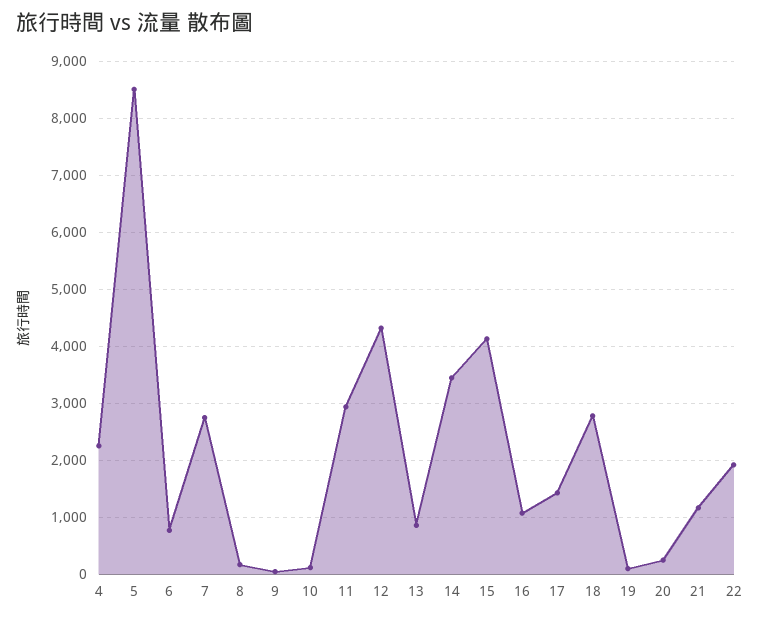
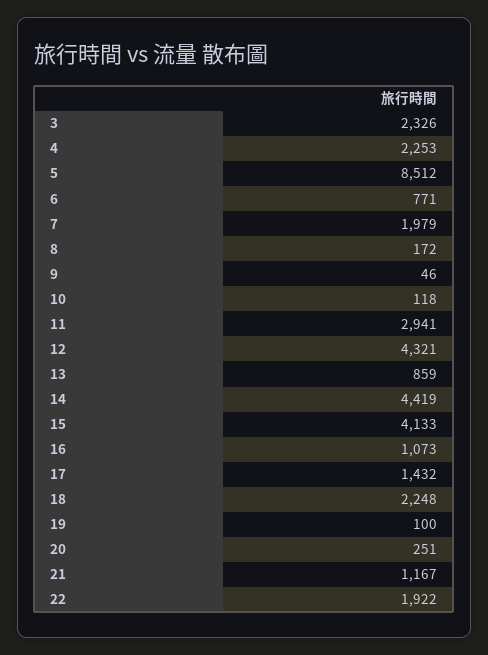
  {
    "4": 2253,
    "5": 8512,
    "6": 771,
-   "7": 2800,
+   "7": 1979,
    "8": 172,
    "9": 46,
    "10": 118,
    "11": 2941,
    "12": 4321,
    "13": 859,
-   "14": 3400,
+   "14": 4419,
    "15": 4133,
    "16": 1073,
    "17": 1432,
-   "18": 2800,
+   "18": 2248,
    "19": 100,
    "20": 251,
    "21": 1167,
-   "22": 1922
+   "22": 1922,
+   "3": 2326
  }

